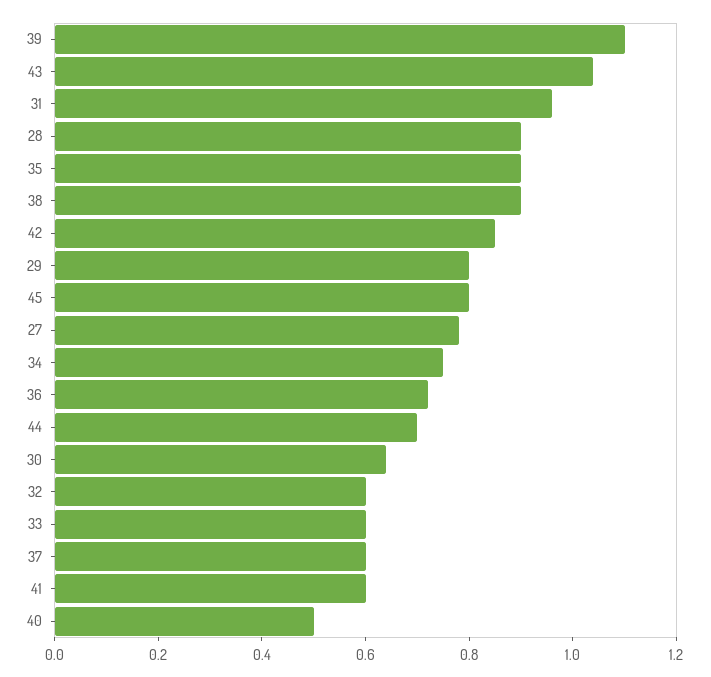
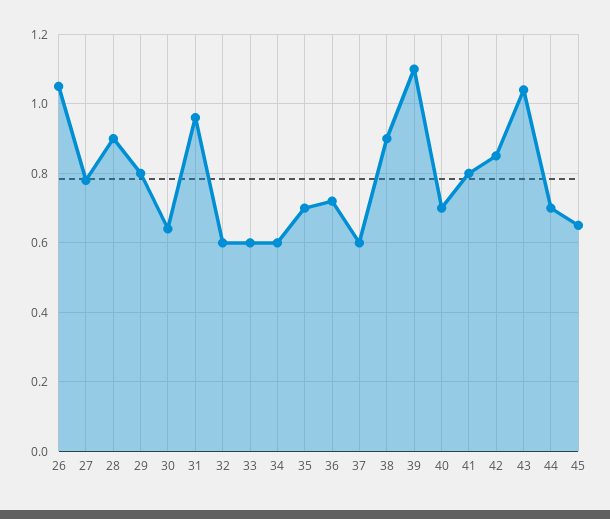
  {
    "39": 1.1,
    "43": 1.05,
    "31": 0.95,
    "28": 0.9,
-   "35": 0.9,
+   "35": 0.7,
    "38": 0.9,
    "42": 0.85,
    "29": 0.8,
-   "45": 0.8,
+   "45": 0.65,
    "27": 0.8,
-   "34": 0.75,
+   "34": 0.6,
    "36": 0.7,
    "44": 0.7,
    "30": 0.65,
    "32": 0.6,
    "33": 0.6,
    "37": 0.6,
-   "41": 0.6,
+   "41": 0.8,
-   "40": 0.5
+   "40": 0.7,
+   "26": 1.05
  }

